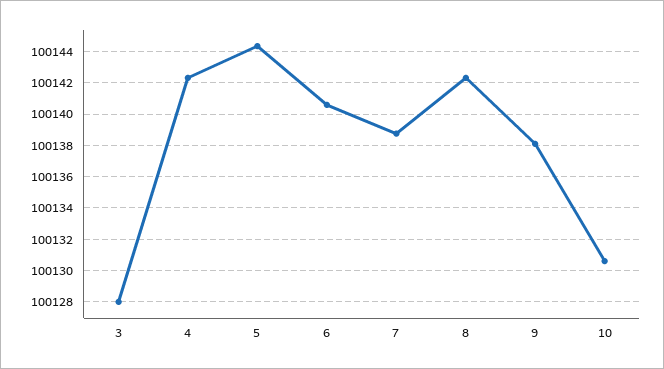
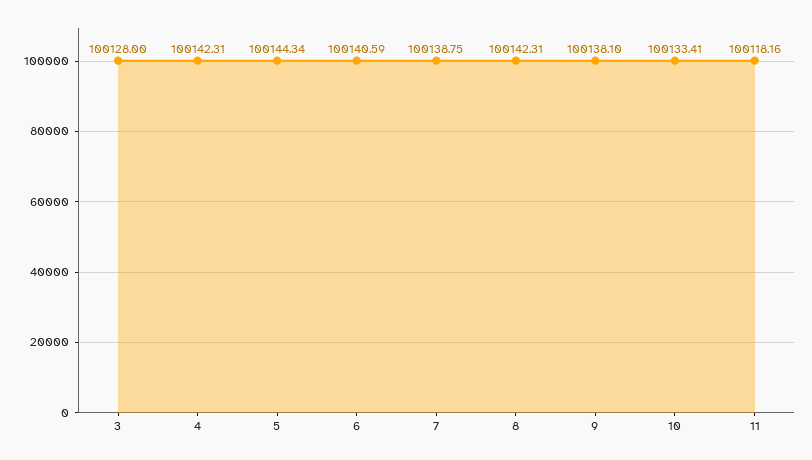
  {
    "3": 100128,
    "4": 100142.31,
    "5": 100144.34,
    "6": 100140.59,
    "7": 100138.75,
    "8": 100142.31,
    "9": 100138.1,
-   "10": 100130.5
+   "10": 100133.41,
+   "11": 100118.16
  }

